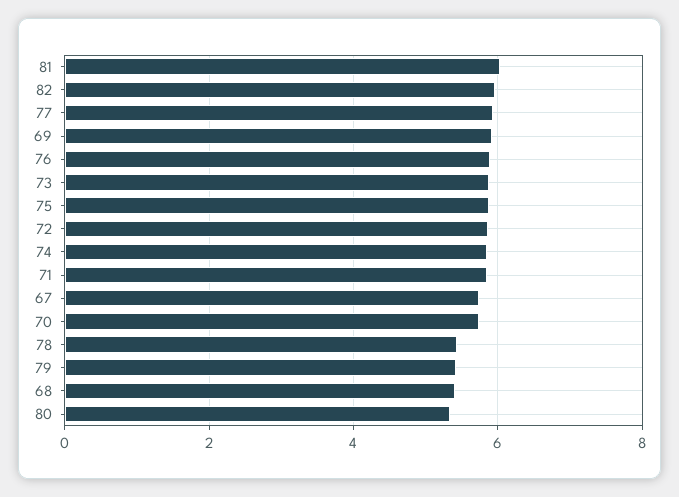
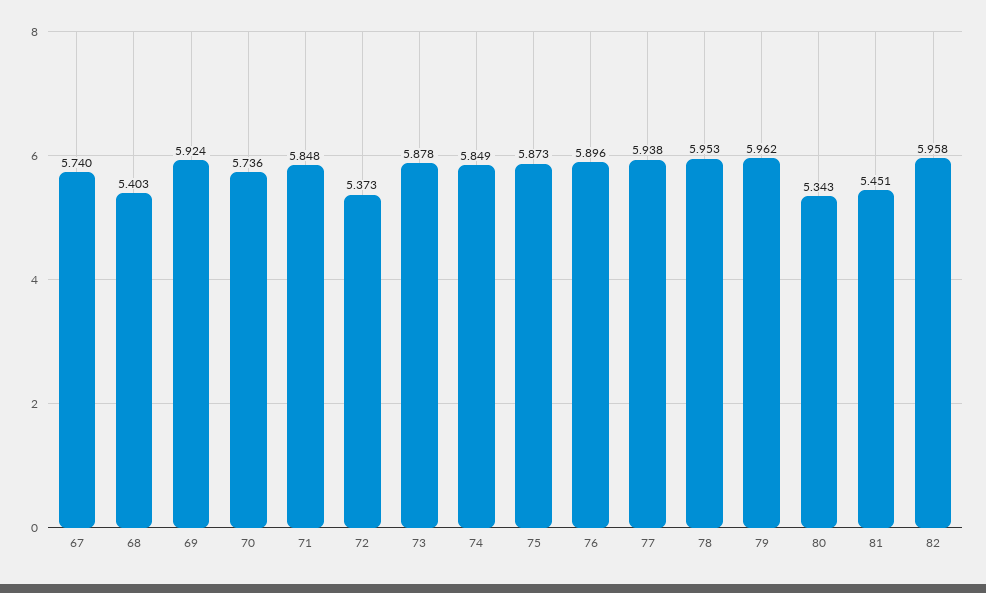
  {
-   "81": 6,
+   "81": 5.451,
    "82": 5.958,
    "77": 5.938,
    "69": 5.924,
    "76": 5.896,
    "73": 5.878,
    "75": 5.873,
-   "72": 5.8,
+   "72": 5.373,
    "74": 5.849,
    "71": 5.848,
    "67": 5.74,
    "70": 5.736,
-   "78": 5.4,
+   "78": 5.953,
-   "79": 5.4,
+   "79": 5.962,
    "68": 5.403,
    "80": 5.343
  }

